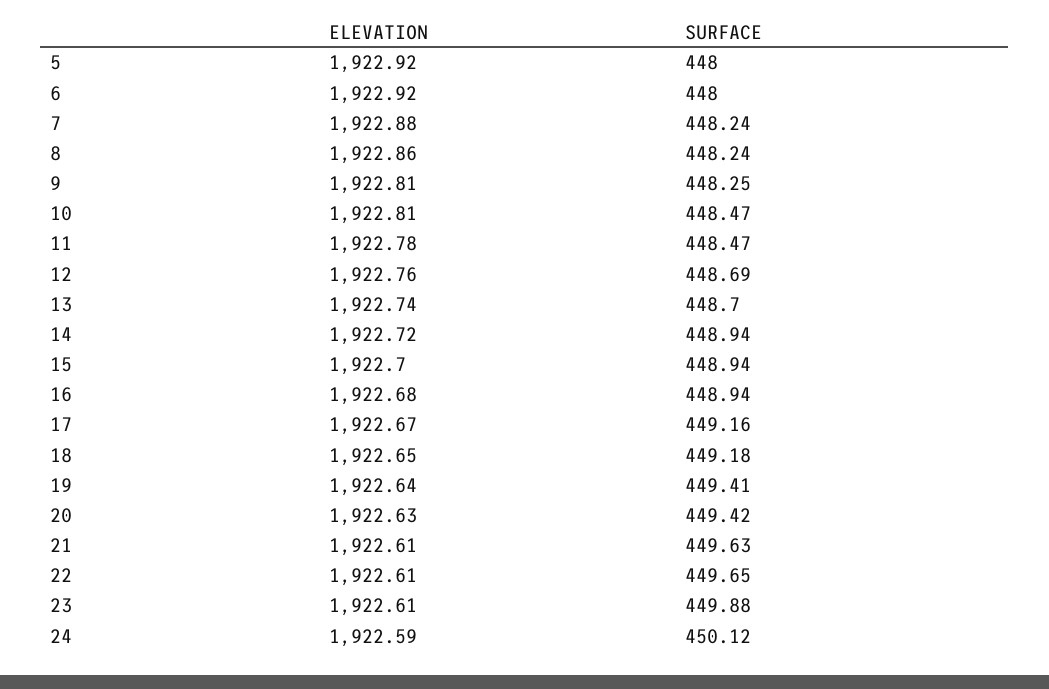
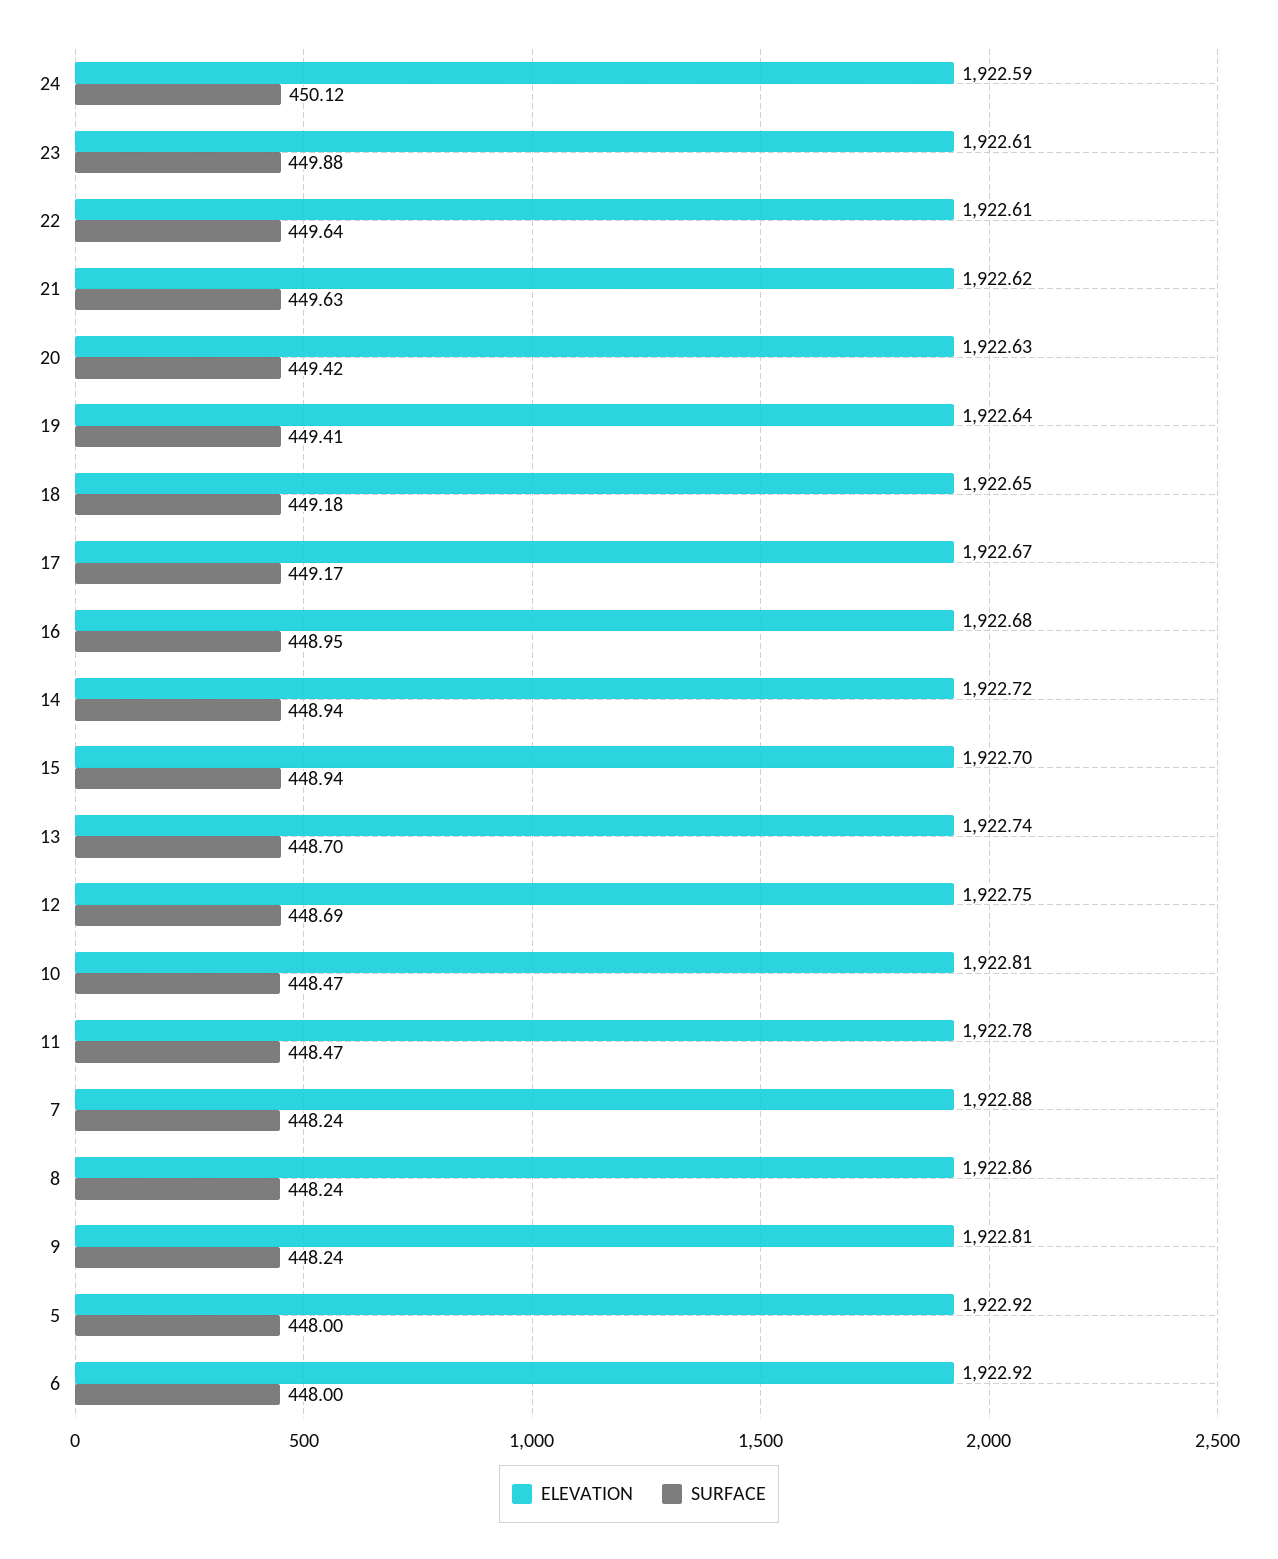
  {
    "ELEVATION": {
      "5": 1922.92,
      "6": 1922.92,
      "7": 1922.88,
      "8": 1922.86,
      "9": 1922.81,
      "10": 1922.81,
      "11": 1922.78,
-     "12": 1922.76,
+     "12": 1922.75,
      "13": 1922.74,
      "14": 1922.72,
      "15": 1922.7,
      "16": 1922.68,
      "17": 1922.67,
      "18": 1922.65,
      "19": 1922.64,
      "20": 1922.63,
-     "21": 1922.61,
+     "21": 1922.62,
      "22": 1922.61,
      "23": 1922.61,
      "24": 1922.59
    },
    "SURFACE": {
      "5": 448,
      "6": 448,
      "7": 448.24,
      "8": 448.24,
-     "9": 448.25,
+     "9": 448.24,
      "10": 448.47,
      "11": 448.47,
      "12": 448.69,
      "13": 448.7,
      "14": 448.94,
      "15": 448.94,
-     "16": 448.94,
+     "16": 448.95,
-     "17": 449.16,
+     "17": 449.17,
      "18": 449.18,
      "19": 449.41,
      "20": 449.42,
      "21": 449.63,
-     "22": 449.65,
+     "22": 449.64,
      "23": 449.88,
      "24": 450.12
    }
  }

